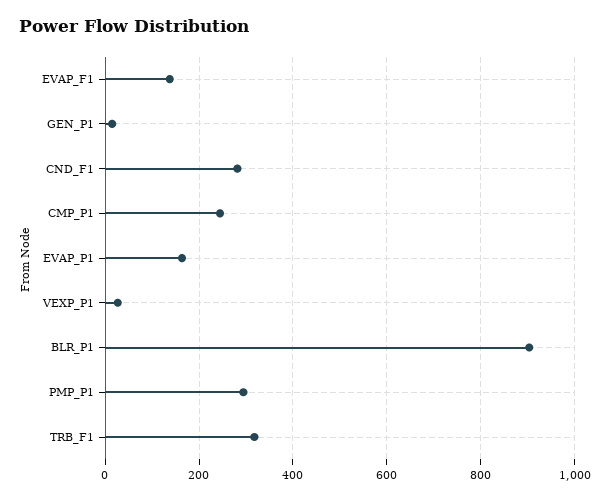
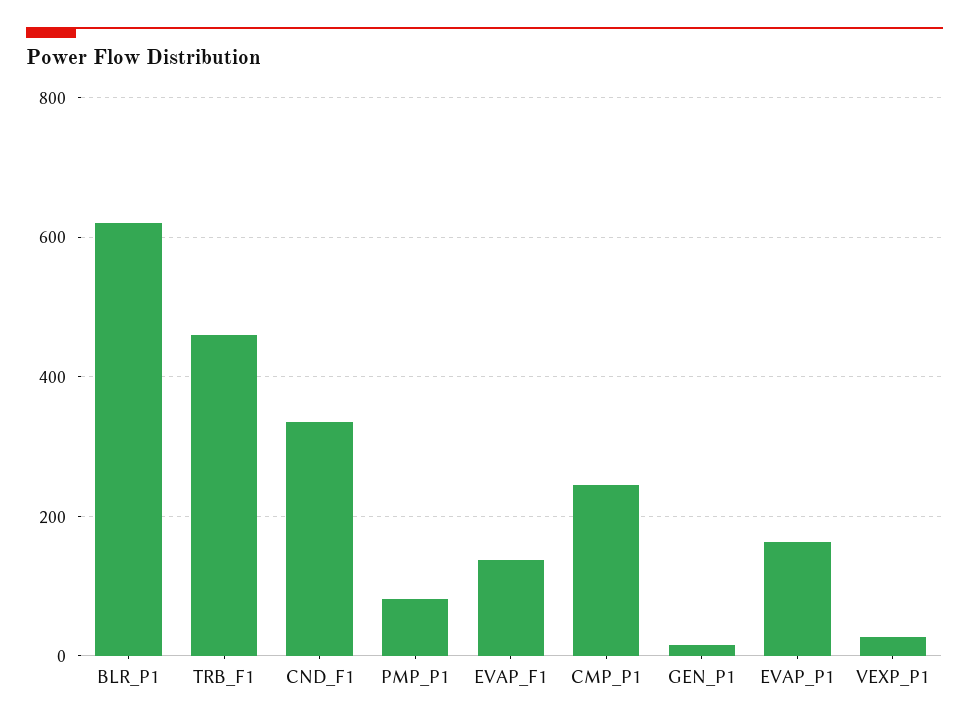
  {
    "EVAP_F1": 140,
    "GEN_P1": 20,
-   "CND_F1": 280,
+   "CND_F1": 340,
    "CMP_P1": 240,
    "EVAP_P1": 160,
    "VEXP_P1": 20,
-   "BLR_P1": 900,
+   "BLR_P1": 620,
-   "PMP_P1": 300,
+   "PMP_P1": 80,
-   "TRB_F1": 320
+   "TRB_F1": 460
  }

